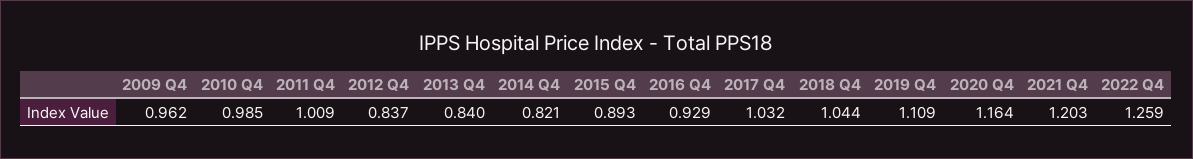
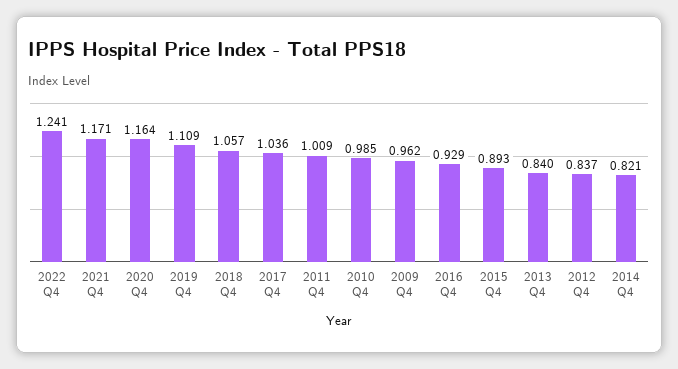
  {
    "2009 Q4": 0.962,
    "2010 Q4": 0.985,
    "2011 Q4": 1.009,
    "2012 Q4": 0.837,
    "2013 Q4": 0.84,
    "2014 Q4": 0.821,
    "2015 Q4": 0.893,
    "2016 Q4": 0.929,
-   "2017 Q4": 1.032,
+   "2017 Q4": 1.036,
-   "2018 Q4": 1.044,
+   "2018 Q4": 1.057,
    "2019 Q4": 1.109,
    "2020 Q4": 1.164,
-   "2021 Q4": 1.203,
+   "2021 Q4": 1.171,
-   "2022 Q4": 1.259
+   "2022 Q4": 1.241
  }

